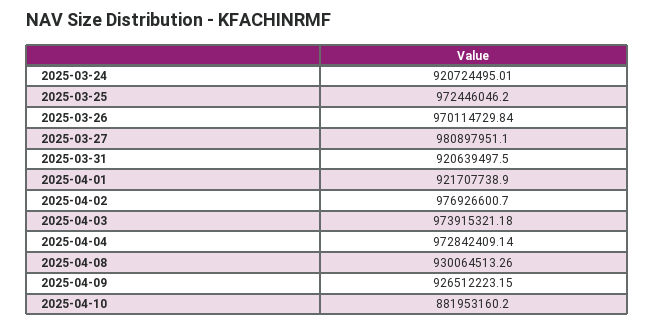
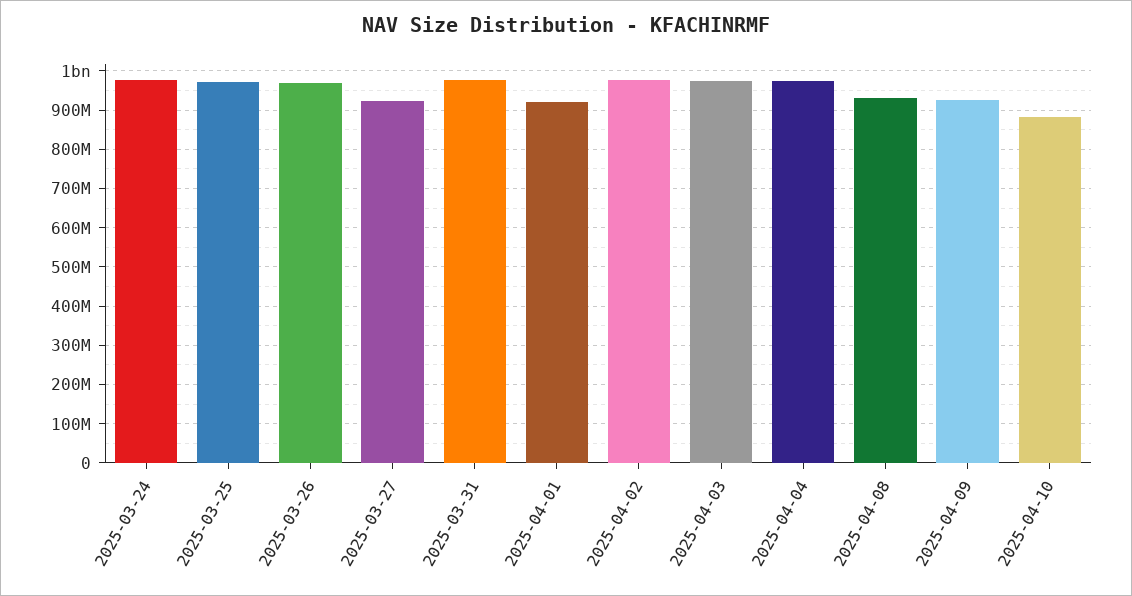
  {
-   "2025-03-24": 920724495.01,
+   "2025-03-24": 980000000,
    "2025-03-25": 972446046.2,
    "2025-03-26": 970114729.84,
-   "2025-03-27": 980897951.1,
+   "2025-03-27": 920000000,
-   "2025-03-31": 920639497.5,
+   "2025-03-31": 980000000,
    "2025-04-01": 921707738.9,
    "2025-04-02": 976926600.7,
    "2025-04-03": 973915321.18,
    "2025-04-04": 972842409.14,
    "2025-04-08": 930064513.26,
    "2025-04-09": 926512223.15,
    "2025-04-10": 881953160.2
  }

